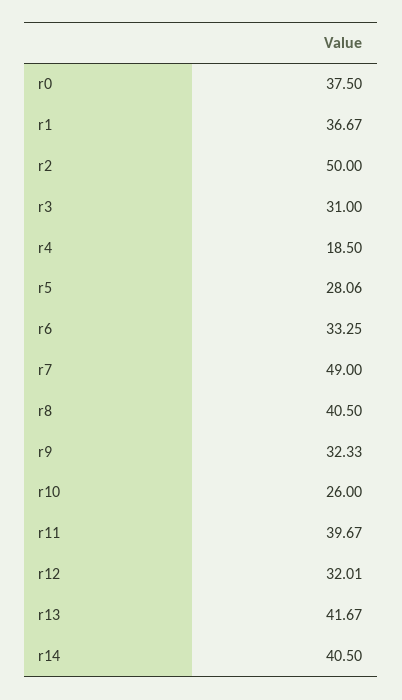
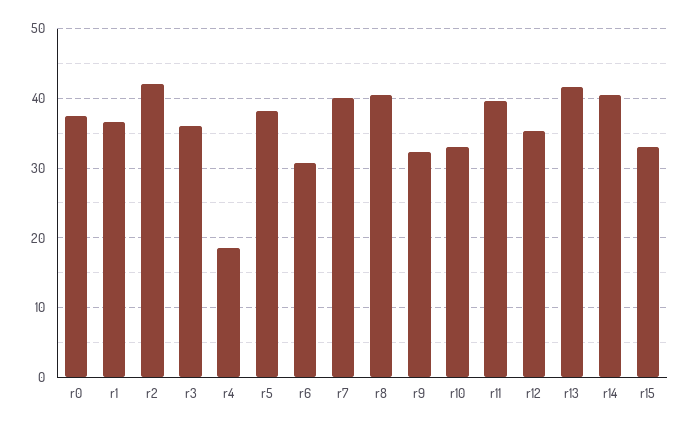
  {
    "r0": 37.5,
    "r1": 36.67,
-   "r2": 50,
+   "r2": 42,
-   "r3": 31,
+   "r3": 36,
    "r4": 18.5,
-   "r5": 28.06,
+   "r5": 38,
-   "r6": 33.25,
+   "r6": 31,
-   "r7": 49,
+   "r7": 40,
    "r8": 40.5,
    "r9": 32.33,
-   "r10": 26,
+   "r10": 33,
    "r11": 39.67,
-   "r12": 32.01,
+   "r12": 35,
    "r13": 41.67,
-   "r14": 40.5
+   "r14": 40.5,
+   "r15": 33
  }

